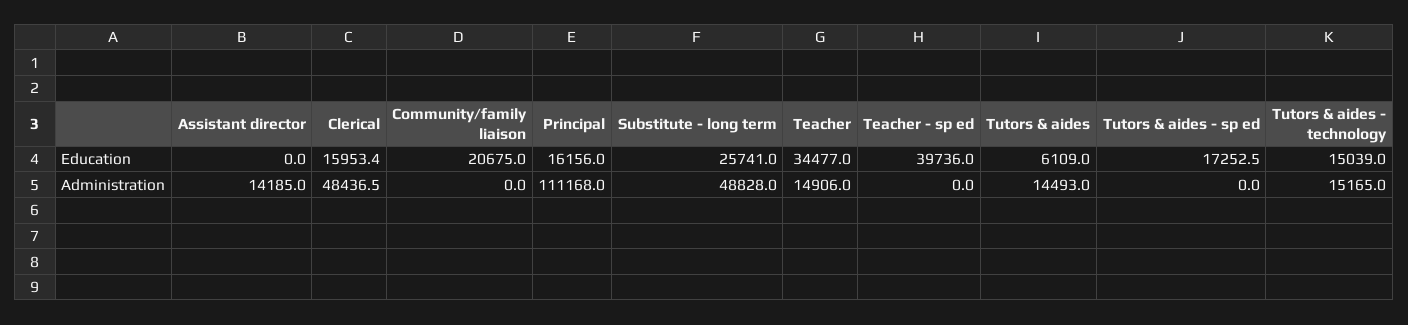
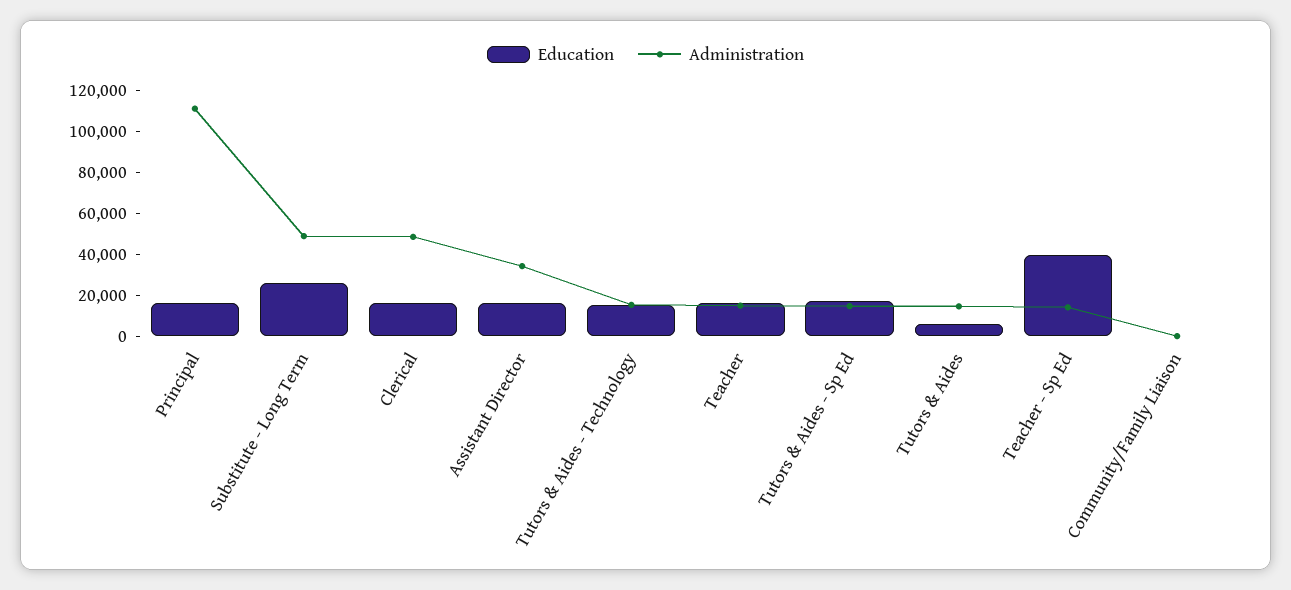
  {
    "Education": {
-     "Assistant director": 0,
+     "Assistant director": 15000,
      "Clerical": 15953.4,
-     "Community/family liaison": 20675,
+     "Community/family liaison": 0,
      "Principal": 16156,
      "Substitute - long term": 25741,
-     "Teacher": 34477,
+     "Teacher": 15000,
      "Teacher - sp ed": 39736,
      "Tutors & aides": 6109,
      "Tutors & aides - sp ed": 17252.5,
      "Tutors & aides - technology": 15039
    },
    "Administration": {
-     "Assistant director": 14185,
+     "Assistant director": 35000,
      "Clerical": 48436.5,
      "Community/family liaison": 0,
      "Principal": 111168,
      "Substitute - long term": 48828,
      "Teacher": 14906,
-     "Teacher - sp ed": 0,
+     "Teacher - sp ed": 15000,
      "Tutors & aides": 14493,
-     "Tutors & aides - sp ed": 0,
+     "Tutors & aides - sp ed": 15000,
      "Tutors & aides - technology": 15165
    }
  }

